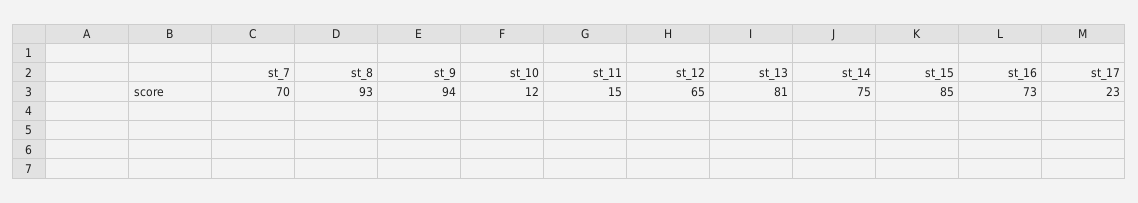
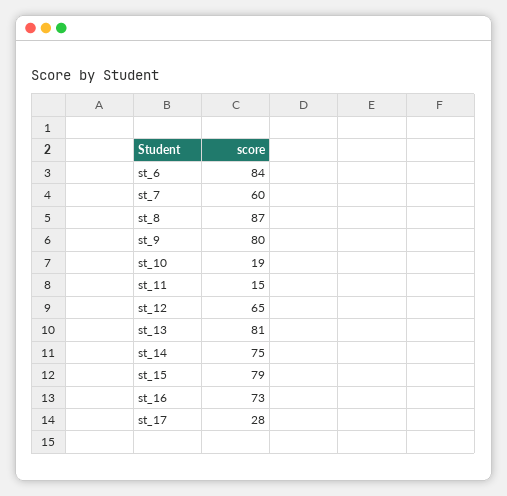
  {
-   "st_7": 70,
+   "st_7": 60,
-   "st_8": 93,
+   "st_8": 87,
-   "st_9": 94,
+   "st_9": 80,
-   "st_10": 12,
+   "st_10": 19,
    "st_11": 15,
    "st_12": 65,
    "st_13": 81,
    "st_14": 75,
-   "st_15": 85,
+   "st_15": 79,
    "st_16": 73,
-   "st_17": 23
+   "st_17": 28,
+   "st_6": 84
  }

